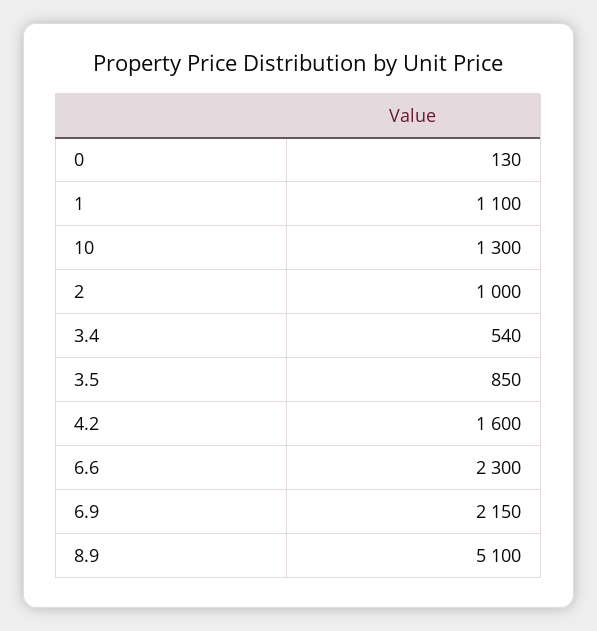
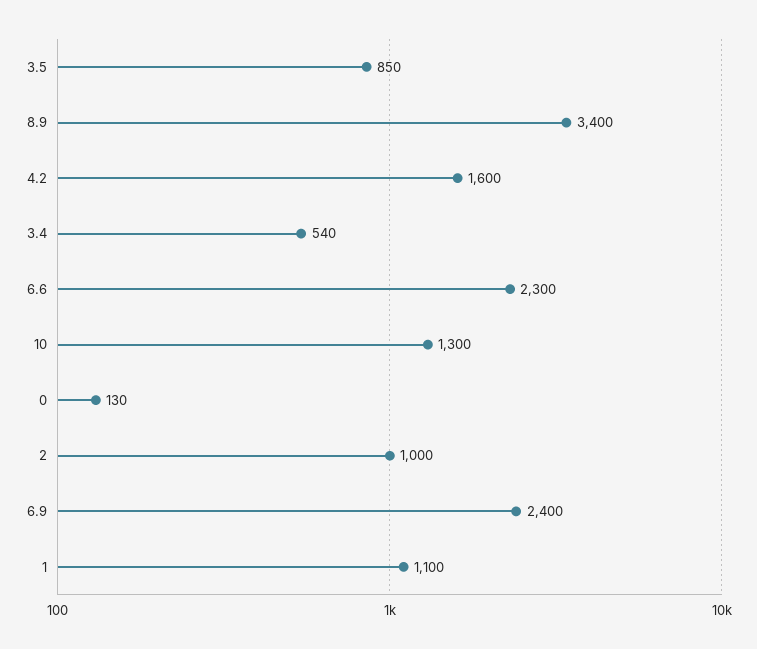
  {
    "0": 130,
    "1": 1100,
    "10": 1300,
    "2": 1000,
    "3.4": 540,
    "3.5": 850,
    "4.2": 1600,
    "6.6": 2300,
-   "6.9": 2150,
+   "6.9": 2400,
-   "8.9": 5100
+   "8.9": 3400
  }

